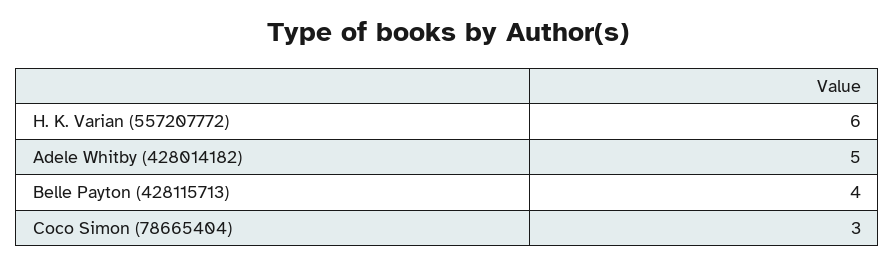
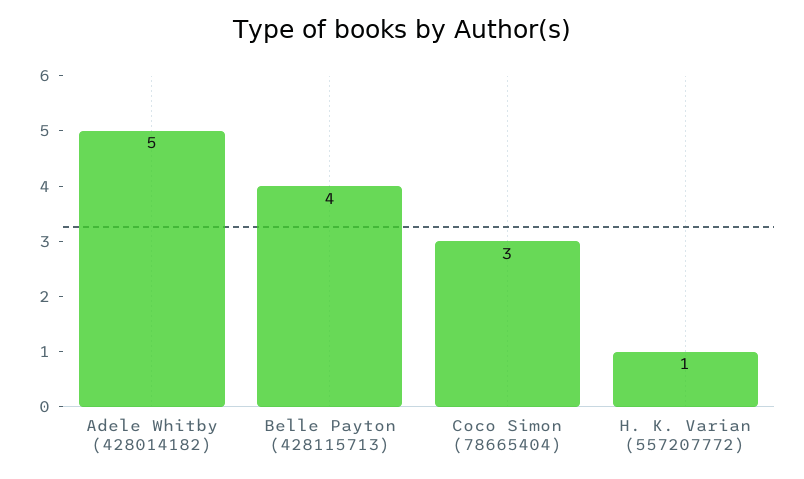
  {
-   "H. K. Varian (557207772)": 6,
+   "H. K. Varian (557207772)": 1,
    "Adele Whitby (428014182)": 5,
    "Belle Payton (428115713)": 4,
    "Coco Simon (78665404)": 3
  }

